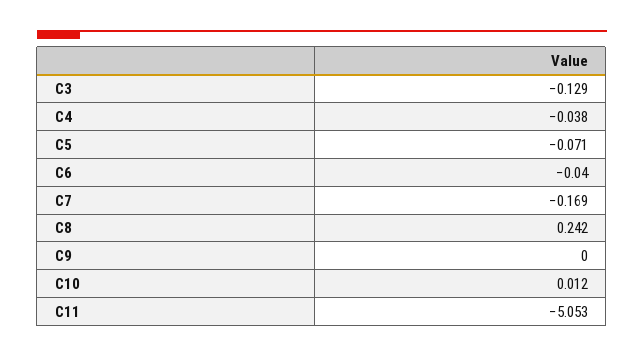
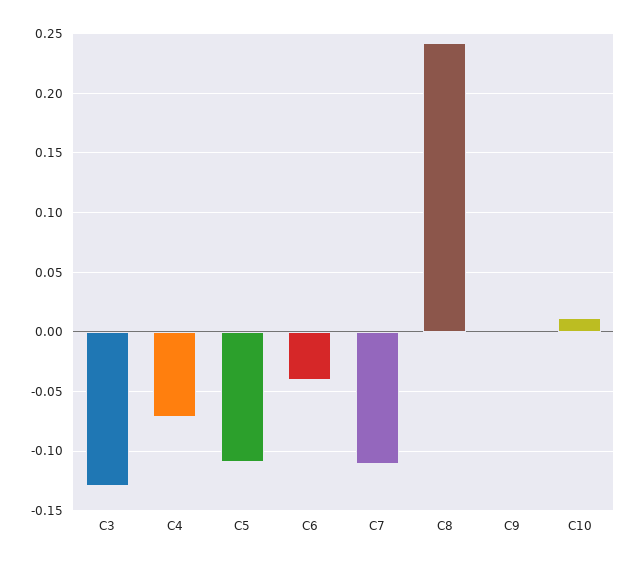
  {
    "C3": -0.129,
-   "C4": -0.038,
+   "C4": -0.07,
-   "C5": -0.071,
+   "C5": -0.11,
    "C6": -0.04,
-   "C7": -0.169,
+   "C7": -0.11,
    "C8": 0.242,
    "C9": 0,
-   "C10": 0.012,
+   "C10": 0.012
-   "C11": -5.053
  }

